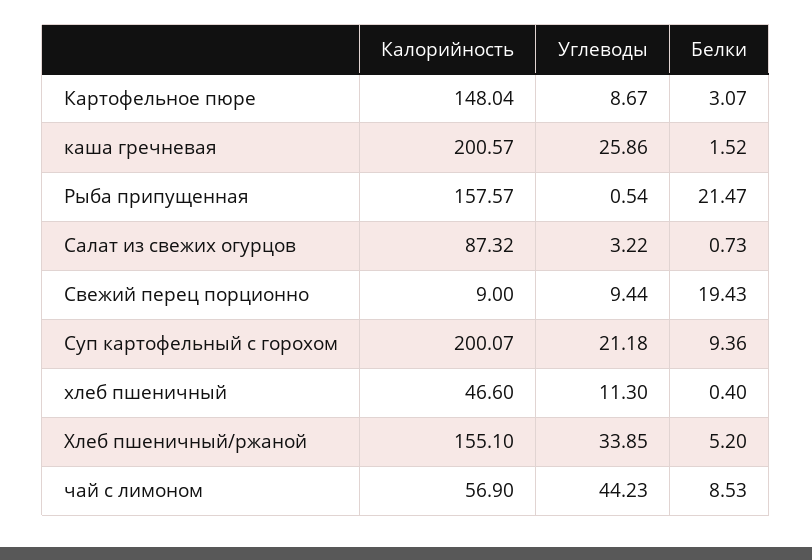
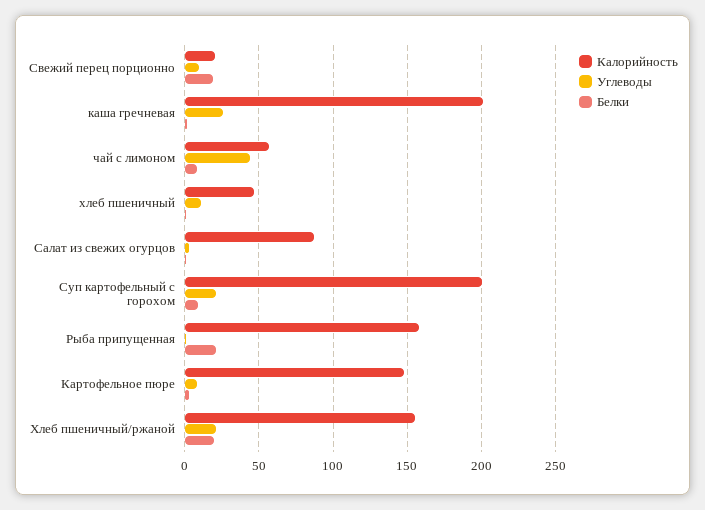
  {
    "Калорийность": {
      "Картофельное пюре": 148.04,
      "каша гречневая": 200.57,
      "Рыба припущенная": 157.57,
      "Салат из свежих огурцов": 87.32,
-     "Свежий перец порционно": 9,
+     "Свежий перец порционно": 20,
      "Суп картофельный с горохом": 200.07,
      "хлеб пшеничный": 46.6,
      "Хлеб пшеничный/ржаной": 155.1,
      "чай с лимоном": 56.9
    },
    "Углеводы": {
      "Картофельное пюре": 8.67,
      "каша гречневая": 25.86,
      "Рыба припущенная": 0.54,
      "Салат из свежих огурцов": 3.22,
      "Свежий перец порционно": 9.44,
      "Суп картофельный с горохом": 21.18,
      "хлеб пшеничный": 11.3,
-     "Хлеб пшеничный/ржаной": 33.85,
+     "Хлеб пшеничный/ржаной": 20,
      "чай с лимоном": 44.23
    },
    "Белки": {
      "Картофельное пюре": 3.07,
      "каша гречневая": 1.52,
      "Рыба припущенная": 21.47,
      "Салат из свежих огурцов": 0.73,
      "Свежий перец порционно": 19.43,
      "Суп картофельный с горохом": 9.36,
      "хлеб пшеничный": 0.4,
-     "Хлеб пшеничный/ржаной": 5.2,
+     "Хлеб пшеничный/ржаной": 20,
      "чай с лимоном": 8.53
    }
  }

